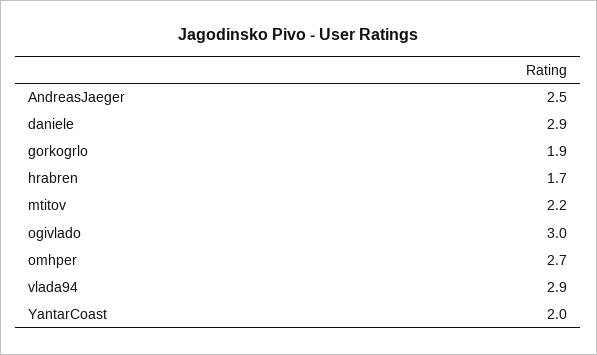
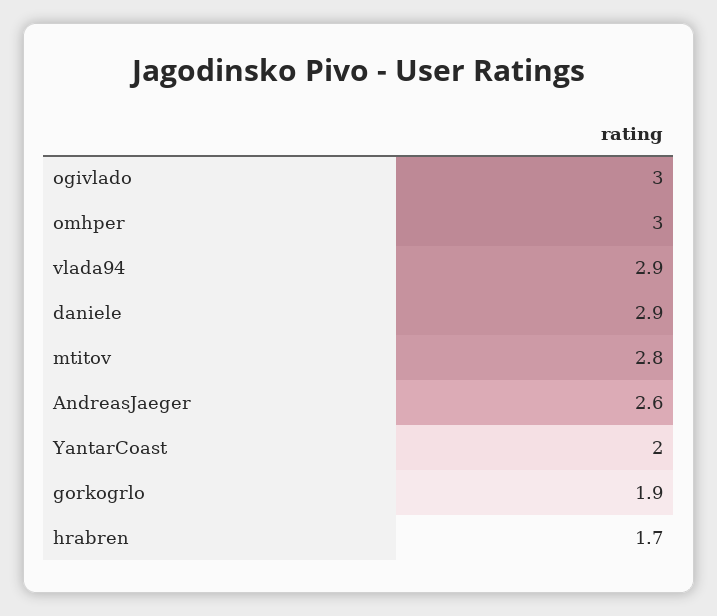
  {
-   "AndreasJaeger": 2.5,
+   "AndreasJaeger": 2.6,
    "daniele": 2.9,
    "gorkogrlo": 1.9,
    "hrabren": 1.7,
-   "mtitov": 2.2,
+   "mtitov": 2.8,
    "ogivlado": 3,
-   "omhper": 2.7,
+   "omhper": 3,
    "vlada94": 2.9,
    "YantarCoast": 2
  }

